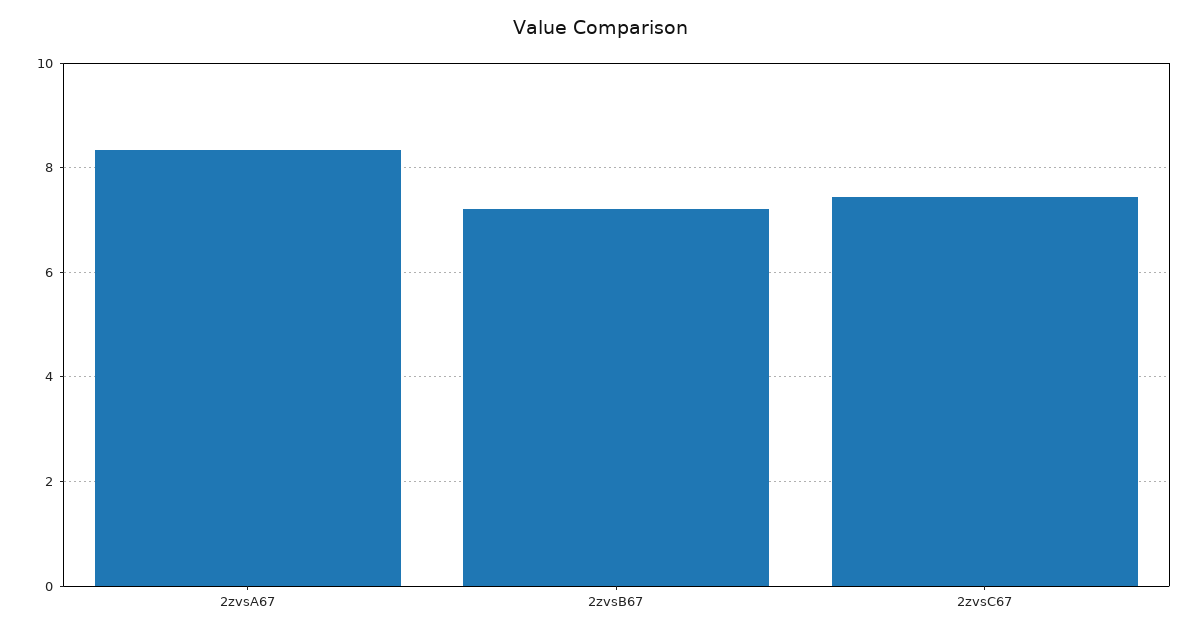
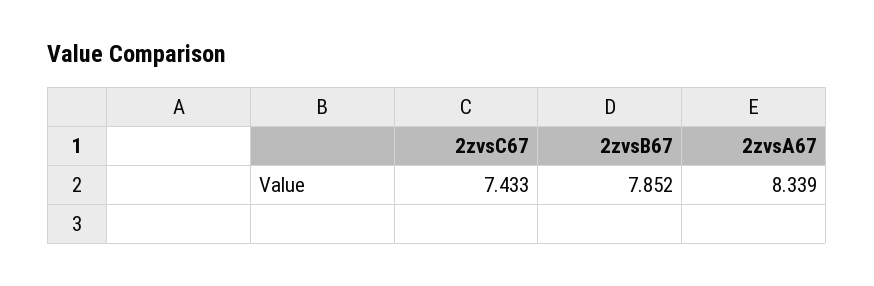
  {
    "2zvsA67": 8.339,
-   "2zvsB67": 7.2,
+   "2zvsB67": 7.852,
    "2zvsC67": 7.433
  }

